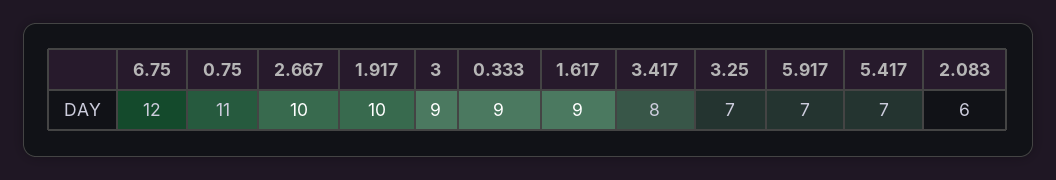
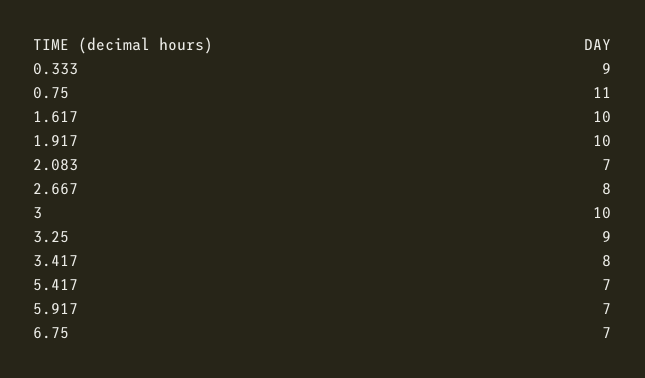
  {
-   "6.75": 12,
+   "6.75": 7,
    "0.75": 11,
-   "2.667": 10,
+   "2.667": 8,
    "1.917": 10,
-   "3": 9,
+   "3": 10,
    "0.333": 9,
-   "1.617": 9,
+   "1.617": 10,
    "3.417": 8,
-   "3.25": 7,
+   "3.25": 9,
    "5.917": 7,
    "5.417": 7,
-   "2.083": 6
+   "2.083": 7
  }

